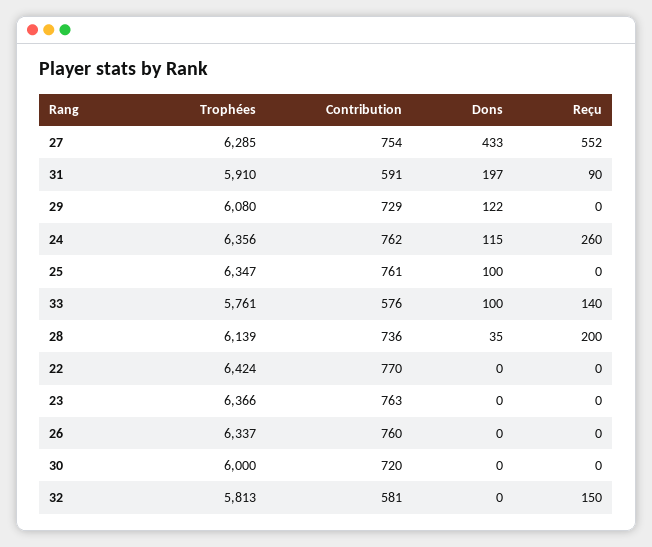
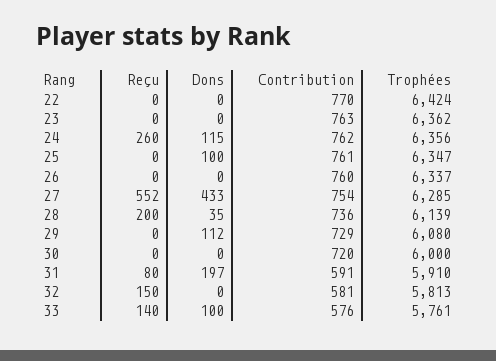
  {
    "Trophées": {
      "27": 6285,
      "31": 5910,
      "29": 6080,
      "24": 6356,
      "25": 6347,
      "33": 5761,
      "28": 6139,
      "22": 6424,
-     "23": 6366,
+     "23": 6362,
      "26": 6337,
      "30": 6000,
      "32": 5813
    },
    "Contribution": {
      "27": 754,
      "31": 591,
      "29": 729,
      "24": 762,
      "25": 761,
      "33": 576,
      "28": 736,
      "22": 770,
      "23": 763,
      "26": 760,
      "30": 720,
      "32": 581
    },
    "Dons": {
      "27": 433,
      "31": 197,
-     "29": 122,
+     "29": 112,
      "24": 115,
      "25": 100,
      "33": 100,
      "28": 35,
      "22": 0,
      "23": 0,
      "26": 0,
      "30": 0,
      "32": 0
    },
    "Reçu": {
      "27": 552,
-     "31": 90,
+     "31": 80,
      "29": 0,
      "24": 260,
      "25": 0,
      "33": 140,
      "28": 200,
      "22": 0,
      "23": 0,
      "26": 0,
      "30": 0,
      "32": 150
    }
  }

